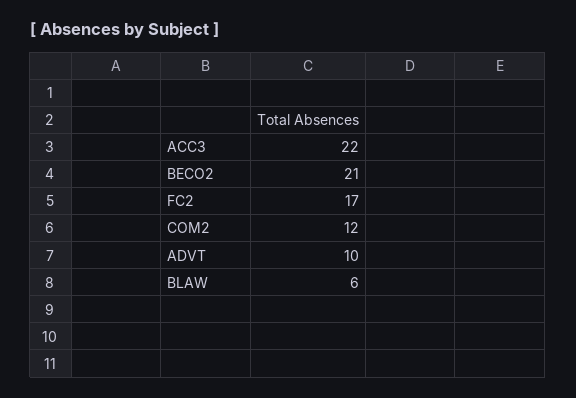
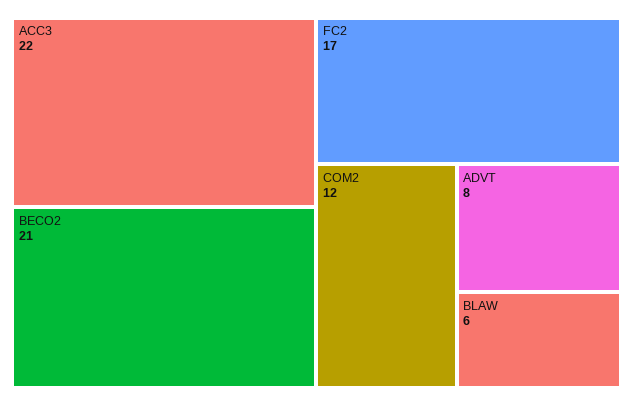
  {
    "ACC3": 22,
    "BECO2": 21,
    "FC2": 17,
    "COM2": 12,
-   "ADVT": 10,
+   "ADVT": 8,
    "BLAW": 6
  }

